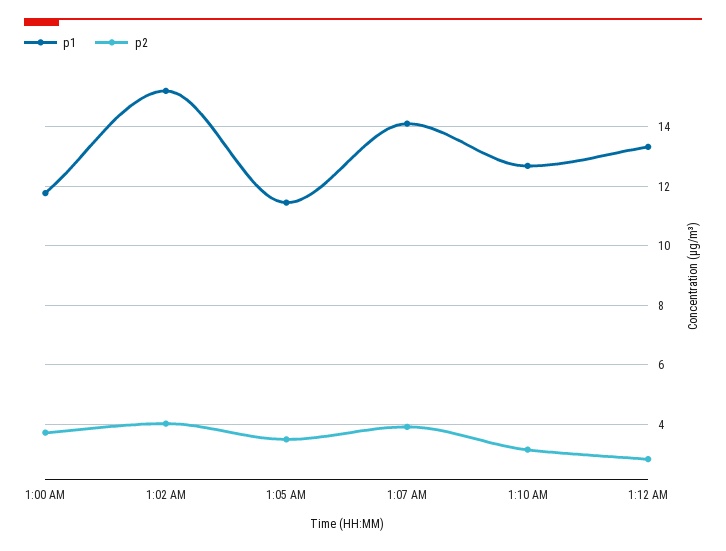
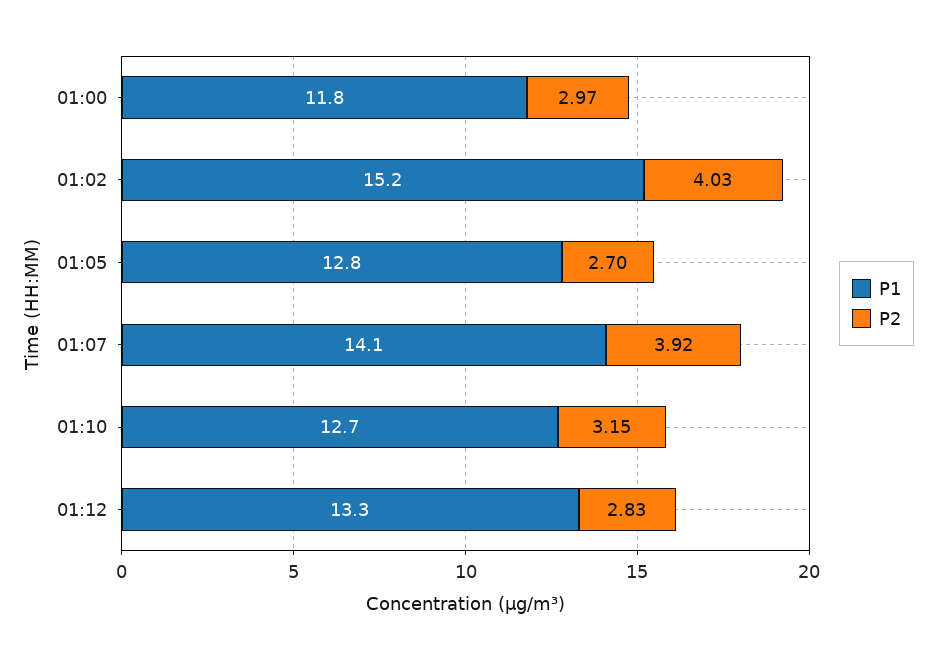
  {
    "p1": {
      "1:00 AM": 11.8,
      "1:02 AM": 15.2,
-     "1:05 AM": 11.5,
+     "1:05 AM": 12.8,
      "1:07 AM": 14.1,
      "1:10 AM": 12.7,
      "1:12 AM": 13.3
    },
    "p2": {
-     "1:00 AM": 3.75,
+     "1:00 AM": 2.97,
      "1:02 AM": 4.03,
-     "1:05 AM": 3.5,
+     "1:05 AM": 2.7,
      "1:07 AM": 3.92,
      "1:10 AM": 3.15,
      "1:12 AM": 2.83
    }
  }

